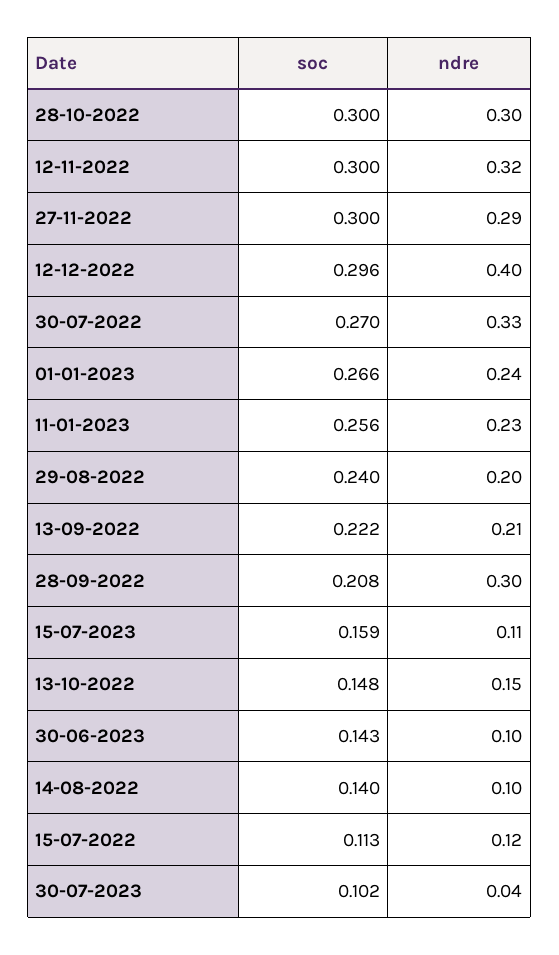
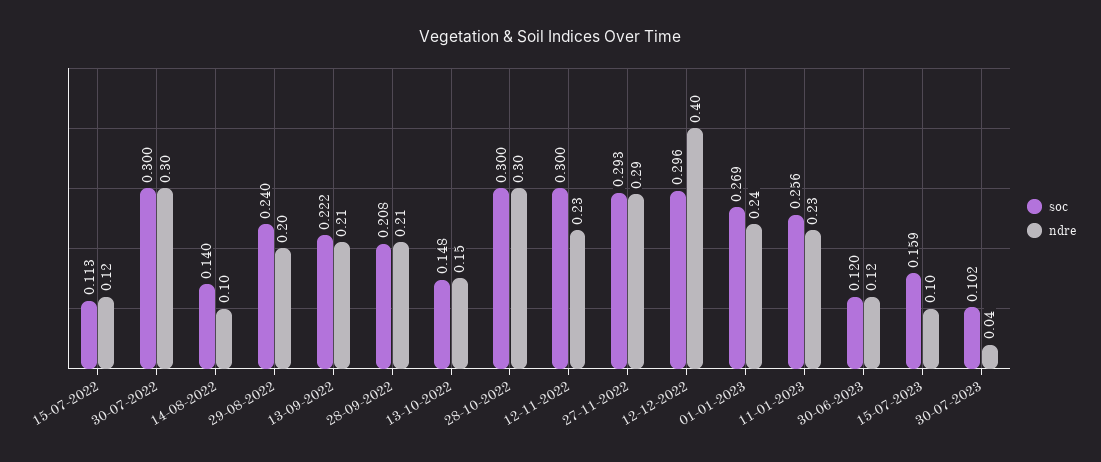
  {
    "soc": {
      "28-10-2022": 0.3,
      "12-11-2022": 0.3,
-     "27-11-2022": 0.3,
+     "27-11-2022": 0.293,
      "12-12-2022": 0.296,
-     "30-07-2022": 0.27,
+     "30-07-2022": 0.3,
-     "01-01-2023": 0.266,
+     "01-01-2023": 0.269,
      "11-01-2023": 0.256,
      "29-08-2022": 0.24,
      "13-09-2022": 0.222,
      "28-09-2022": 0.208,
      "15-07-2023": 0.159,
      "13-10-2022": 0.148,
-     "30-06-2023": 0.143,
+     "30-06-2023": 0.12,
      "14-08-2022": 0.14,
      "15-07-2022": 0.113,
      "30-07-2023": 0.102
    },
    "ndre": {
      "28-10-2022": 0.3,
-     "12-11-2022": 0.32,
+     "12-11-2022": 0.23,
      "27-11-2022": 0.29,
      "12-12-2022": 0.4,
-     "30-07-2022": 0.33,
+     "30-07-2022": 0.3,
      "01-01-2023": 0.24,
      "11-01-2023": 0.23,
      "29-08-2022": 0.2,
      "13-09-2022": 0.21,
-     "28-09-2022": 0.3,
+     "28-09-2022": 0.21,
-     "15-07-2023": 0.11,
+     "15-07-2023": 0.1,
      "13-10-2022": 0.15,
-     "30-06-2023": 0.1,
+     "30-06-2023": 0.12,
      "14-08-2022": 0.1,
      "15-07-2022": 0.12,
      "30-07-2023": 0.04
    }
  }

